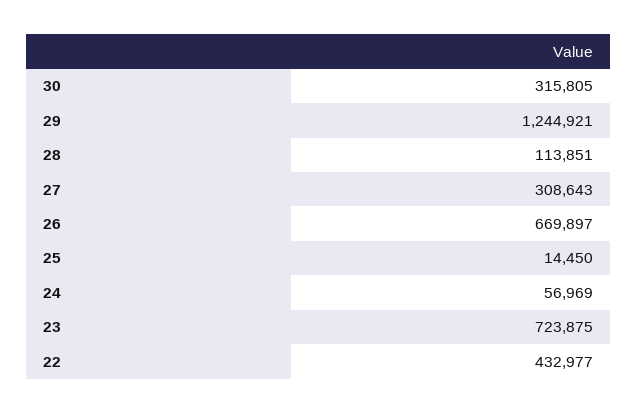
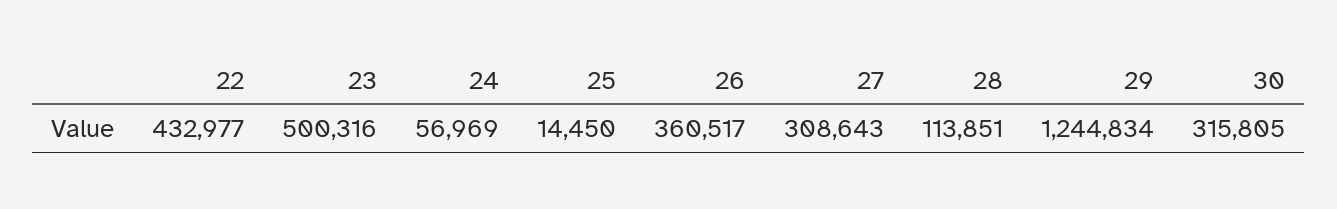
  {
    "30": 315805,
-   "29": 1244921,
+   "29": 1244834,
    "28": 113851,
    "27": 308643,
-   "26": 669897,
+   "26": 360517,
    "25": 14450,
    "24": 56969,
-   "23": 723875,
+   "23": 500316,
    "22": 432977
  }

